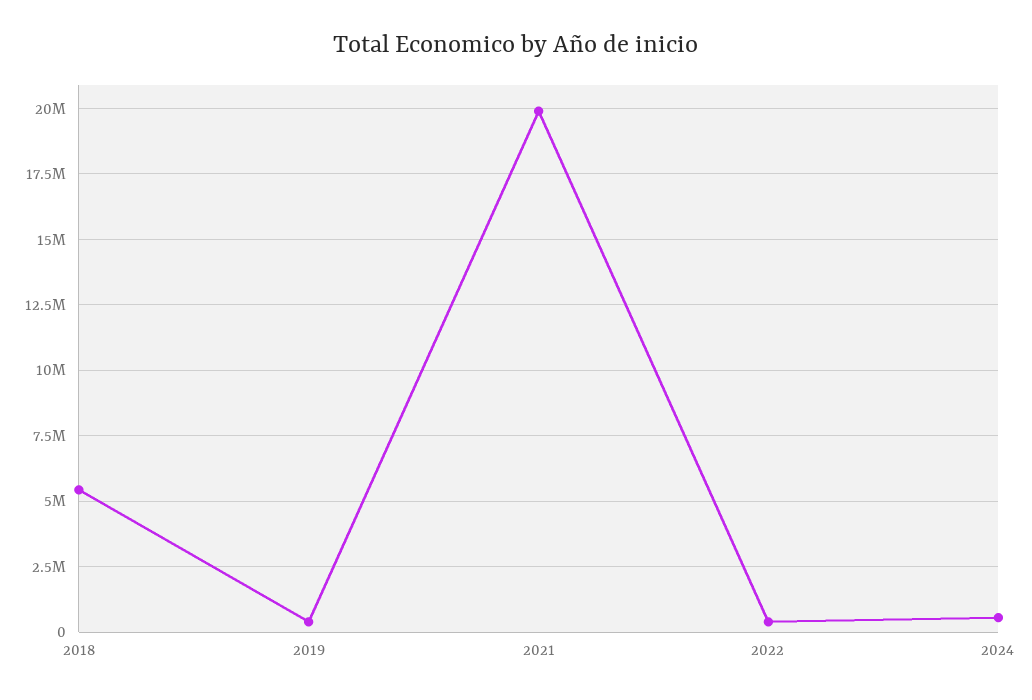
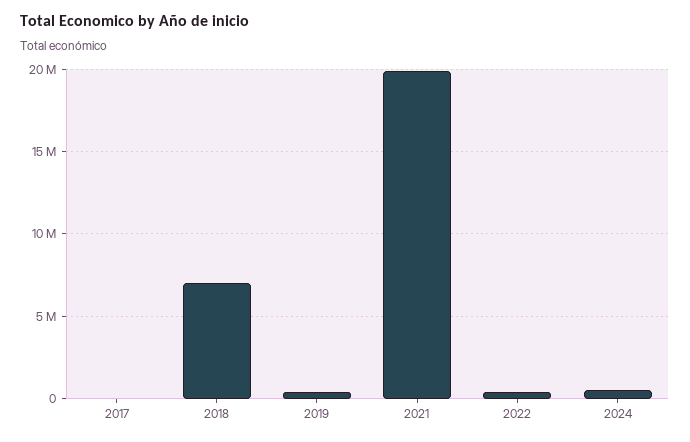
  {
-   "2018": 5500000,
+   "2018": 7000000,
    "2019": 500000,
    "2021": 20000000,
    "2022": 500000,
-   "2024": 500000
+   "2024": 500000,
+   "2017": 0
  }

